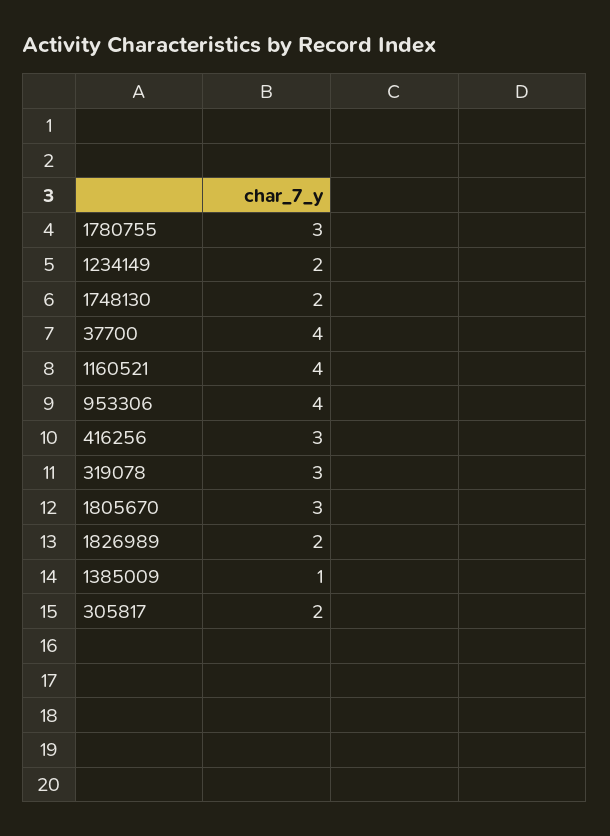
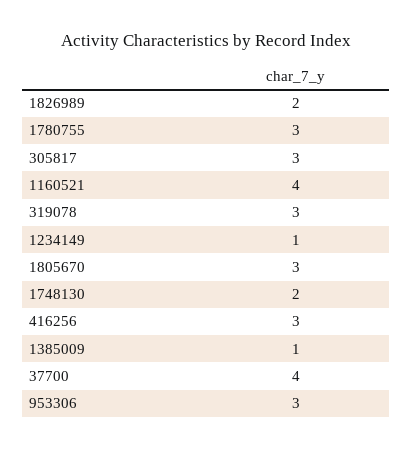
  {
    "1780755": 3,
-   "1234149": 2,
+   "1234149": 1,
    "1748130": 2,
    "37700": 4,
    "1160521": 4,
-   "953306": 4,
+   "953306": 3,
    "416256": 3,
    "319078": 3,
    "1805670": 3,
    "1826989": 2,
    "1385009": 1,
-   "305817": 2
+   "305817": 3
  }

